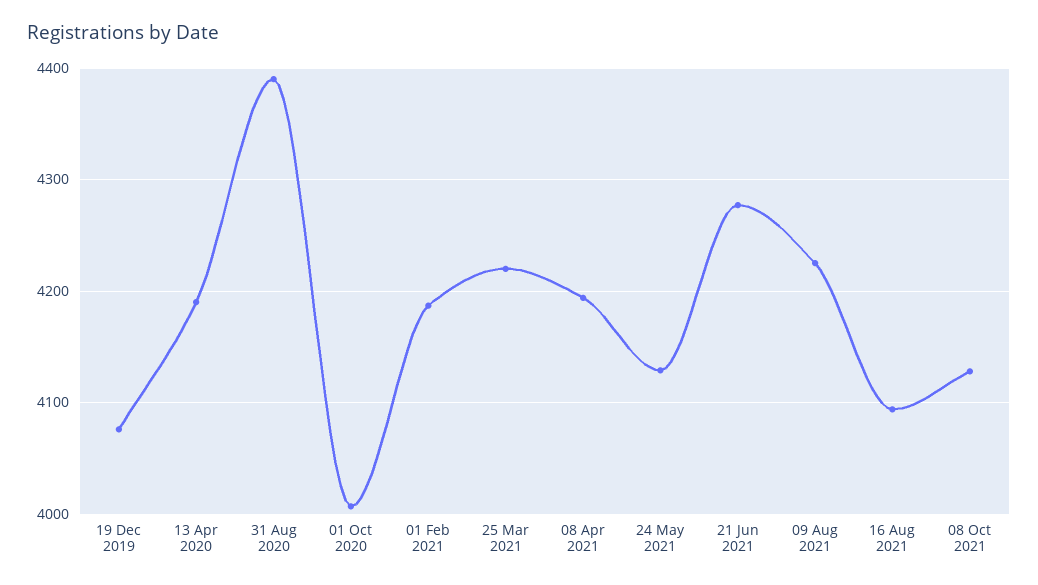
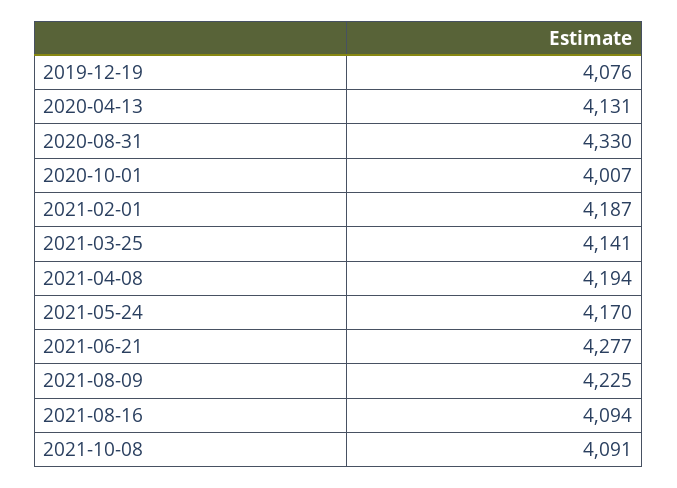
  {
    "19 Dec 2019": 4076,
-   "13 Apr 2020": 4190,
+   "13 Apr 2020": 4131,
-   "31 Aug 2020": 4390,
+   "31 Aug 2020": 4330,
    "01 Oct 2020": 4007,
    "01 Feb 2021": 4187,
-   "25 Mar 2021": 4220,
+   "25 Mar 2021": 4141,
    "08 Apr 2021": 4194,
-   "24 May 2021": 4130,
+   "24 May 2021": 4170,
    "21 Jun 2021": 4277,
    "09 Aug 2021": 4225,
    "16 Aug 2021": 4094,
-   "08 Oct 2021": 4130
+   "08 Oct 2021": 4091
  }

